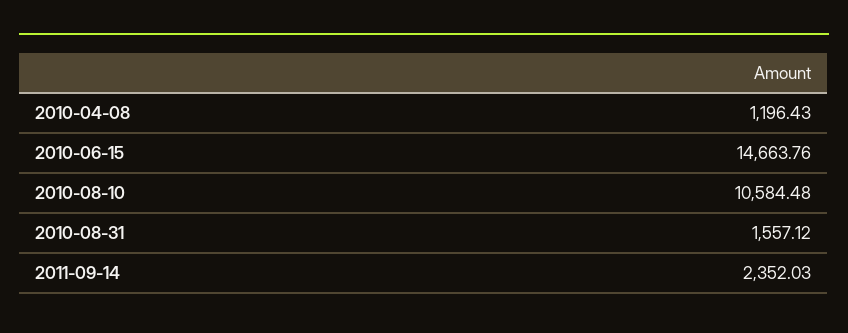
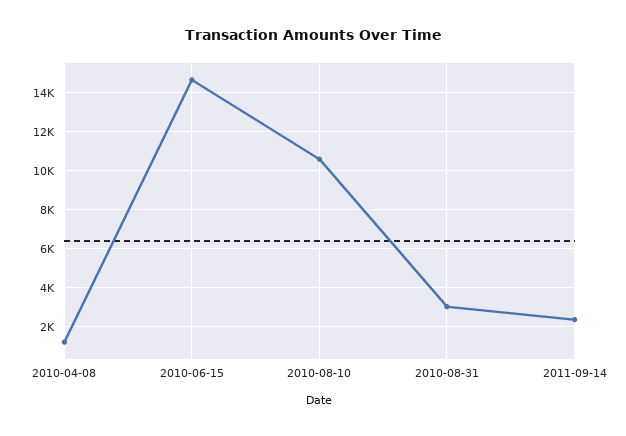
  {
    "2010-04-08": 1196.43,
    "2010-06-15": 14663.76,
    "2010-08-10": 10584.48,
-   "2010-08-31": 1557.12,
+   "2010-08-31": 3000,
    "2011-09-14": 2352.03
  }

